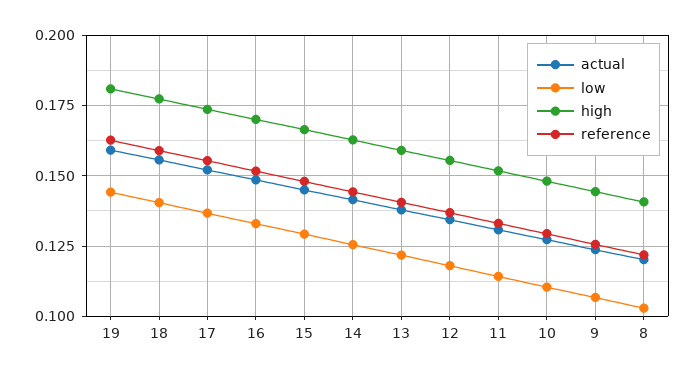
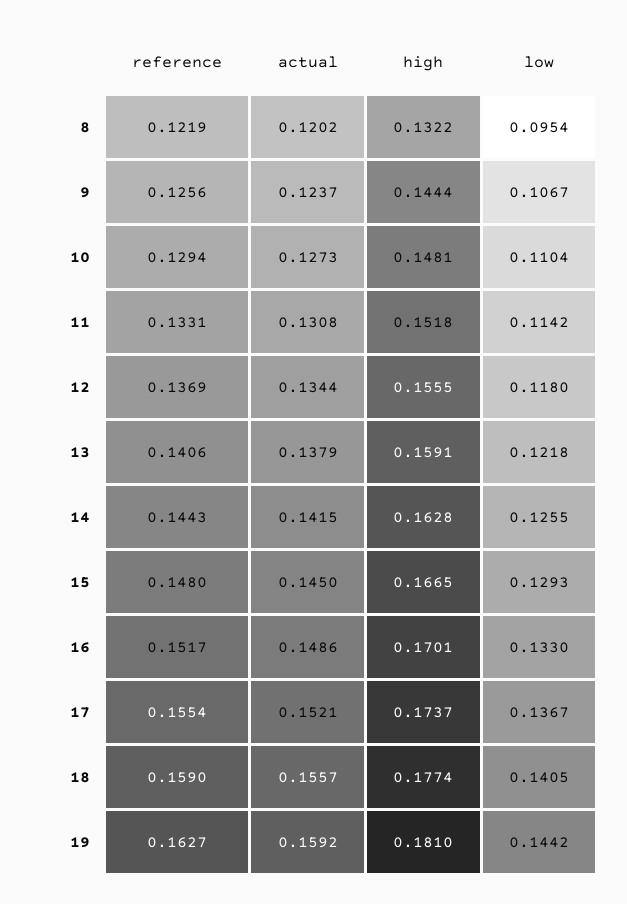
  {
    "actual": {
      "19": 0.1592,
      "18": 0.1557,
      "17": 0.1521,
      "16": 0.1486,
      "15": 0.145,
      "14": 0.1415,
      "13": 0.1379,
      "12": 0.1344,
      "11": 0.1308,
      "10": 0.1273,
      "9": 0.1237,
      "8": 0.1202
    },
    "low": {
      "19": 0.1442,
      "18": 0.1405,
      "17": 0.1367,
      "16": 0.133,
      "15": 0.1293,
      "14": 0.1255,
      "13": 0.1218,
      "12": 0.118,
      "11": 0.1142,
      "10": 0.1104,
      "9": 0.1067,
-     "8": 0.1025
+     "8": 0.0954
    },
    "high": {
      "19": 0.181,
      "18": 0.1774,
      "17": 0.1737,
      "16": 0.1701,
      "15": 0.1665,
      "14": 0.1628,
      "13": 0.1591,
      "12": 0.1555,
      "11": 0.1518,
      "10": 0.1481,
      "9": 0.1444,
-     "8": 0.14
+     "8": 0.1322
    },
    "reference": {
      "19": 0.1627,
      "18": 0.159,
      "17": 0.1554,
      "16": 0.1517,
      "15": 0.148,
      "14": 0.1443,
      "13": 0.1406,
      "12": 0.1369,
      "11": 0.1331,
      "10": 0.1294,
      "9": 0.1256,
      "8": 0.1219
    }
  }

